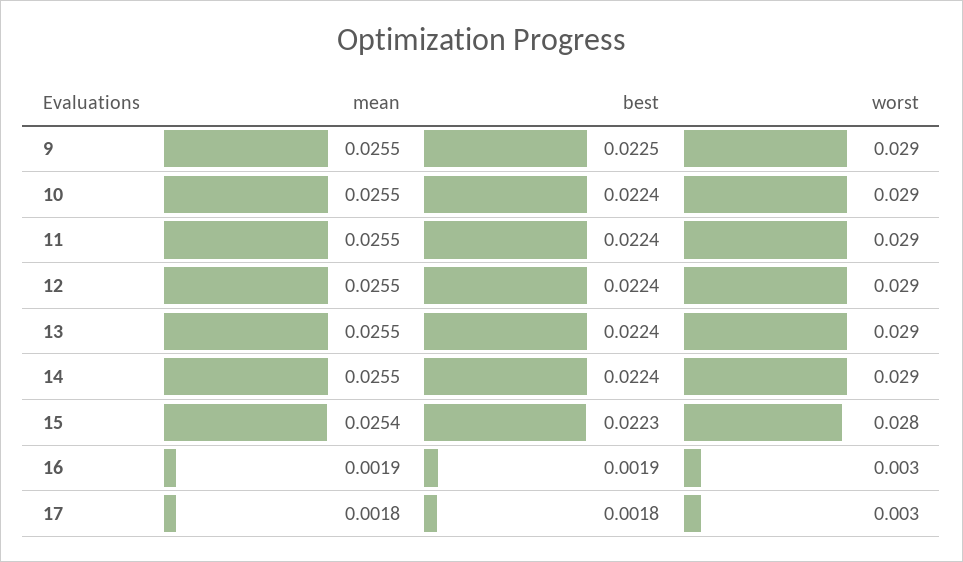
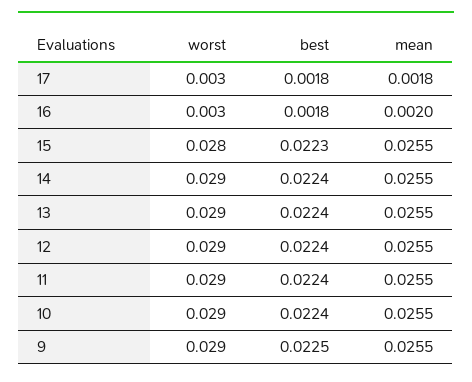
  {
    "mean": {
      "9": 0.0255,
      "10": 0.0255,
      "11": 0.0255,
      "12": 0.0255,
      "13": 0.0255,
      "14": 0.0255,
-     "15": 0.0254,
+     "15": 0.0255,
-     "16": 0.0019,
+     "16": 0.002,
      "17": 0.0018
    },
    "best": {
      "9": 0.0225,
      "10": 0.0224,
      "11": 0.0224,
      "12": 0.0224,
      "13": 0.0224,
      "14": 0.0224,
      "15": 0.0223,
-     "16": 0.0019,
+     "16": 0.0018,
      "17": 0.0018
    },
    "worst": {
      "9": 0.029,
      "10": 0.029,
      "11": 0.029,
      "12": 0.029,
      "13": 0.029,
      "14": 0.029,
      "15": 0.028,
      "16": 0.003,
      "17": 0.003
    }
  }

